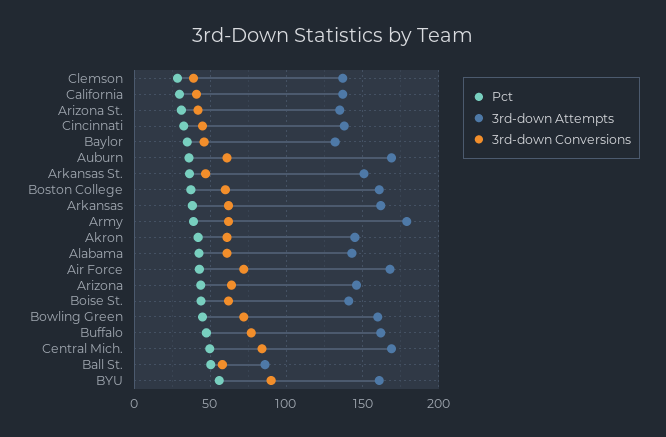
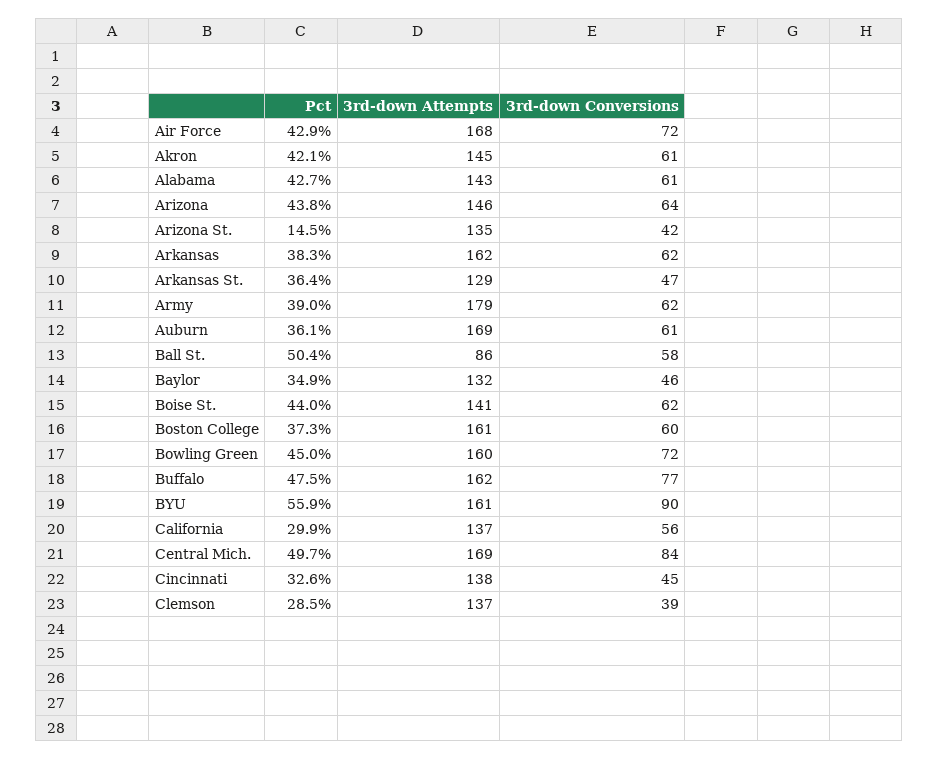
  {
    "Pct": {
      "Clemson": 28.5,
      "California": 29.9,
-     "Arizona St.": 30,
+     "Arizona St.": 14.5,
      "Cincinnati": 32.6,
      "Baylor": 34.9,
      "Auburn": 36.1,
      "Arkansas St.": 36.4,
      "Boston College": 37.3,
      "Arkansas": 38.3,
      "Army": 39,
      "Akron": 42.1,
      "Alabama": 42.7,
      "Air Force": 42.9,
      "Arizona": 43.8,
      "Boise St.": 44,
      "Bowling Green": 45,
      "Buffalo": 47.5,
      "Central Mich.": 49.7,
      "Ball St.": 50.4,
      "BYU": 55.9
    },
    "3rd-down Attempts": {
      "Clemson": 137,
      "California": 137,
      "Arizona St.": 135,
      "Cincinnati": 138,
      "Baylor": 132,
      "Auburn": 169,
-     "Arkansas St.": 150,
+     "Arkansas St.": 129,
      "Boston College": 161,
      "Arkansas": 162,
      "Army": 179,
      "Akron": 145,
      "Alabama": 143,
      "Air Force": 168,
      "Arizona": 146,
      "Boise St.": 141,
      "Bowling Green": 160,
      "Buffalo": 162,
      "Central Mich.": 169,
      "Ball St.": 86,
      "BYU": 161
    },
    "3rd-down Conversions": {
      "Clemson": 39,
-     "California": 40,
+     "California": 56,
      "Arizona St.": 42,
      "Cincinnati": 45,
      "Baylor": 46,
      "Auburn": 61,
      "Arkansas St.": 47,
      "Boston College": 60,
      "Arkansas": 62,
      "Army": 62,
      "Akron": 61,
      "Alabama": 61,
      "Air Force": 72,
      "Arizona": 64,
      "Boise St.": 62,
      "Bowling Green": 72,
      "Buffalo": 77,
      "Central Mich.": 84,
      "Ball St.": 58,
      "BYU": 90
    }
  }

